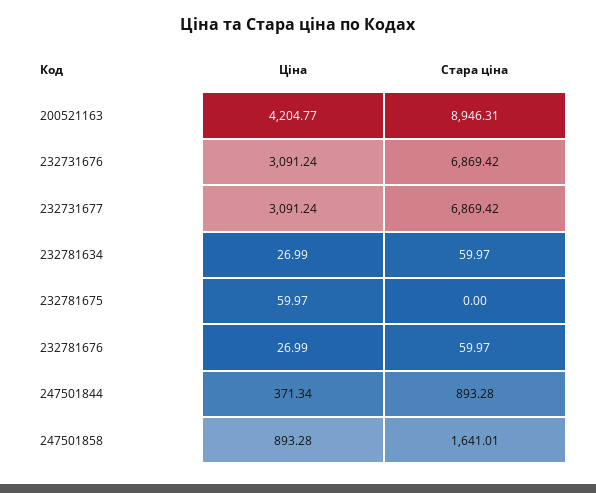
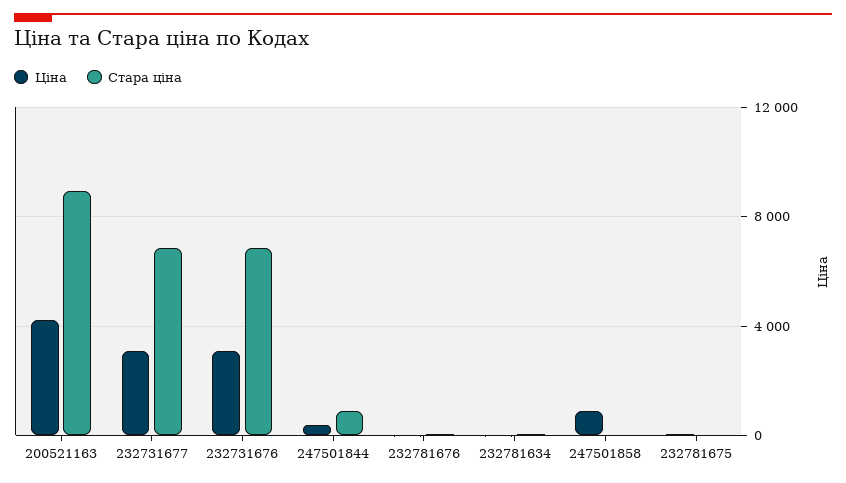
  {
    "Ціна": {
      "200521163": 4204.77,
      "232731676": 3091.24,
      "232731677": 3091.24,
      "232781634": 26.99,
      "232781675": 59.97,
      "232781676": 26.99,
      "247501844": 371.34,
      "247501858": 893.28
    },
    "Стара ціна": {
      "200521163": 8946.31,
      "232731676": 6869.42,
      "232731677": 6869.42,
      "232781634": 59.97,
      "232781675": 0,
      "232781676": 59.97,
      "247501844": 893.28,
-     "247501858": 1641.01
+     "247501858": 0
    }
  }

